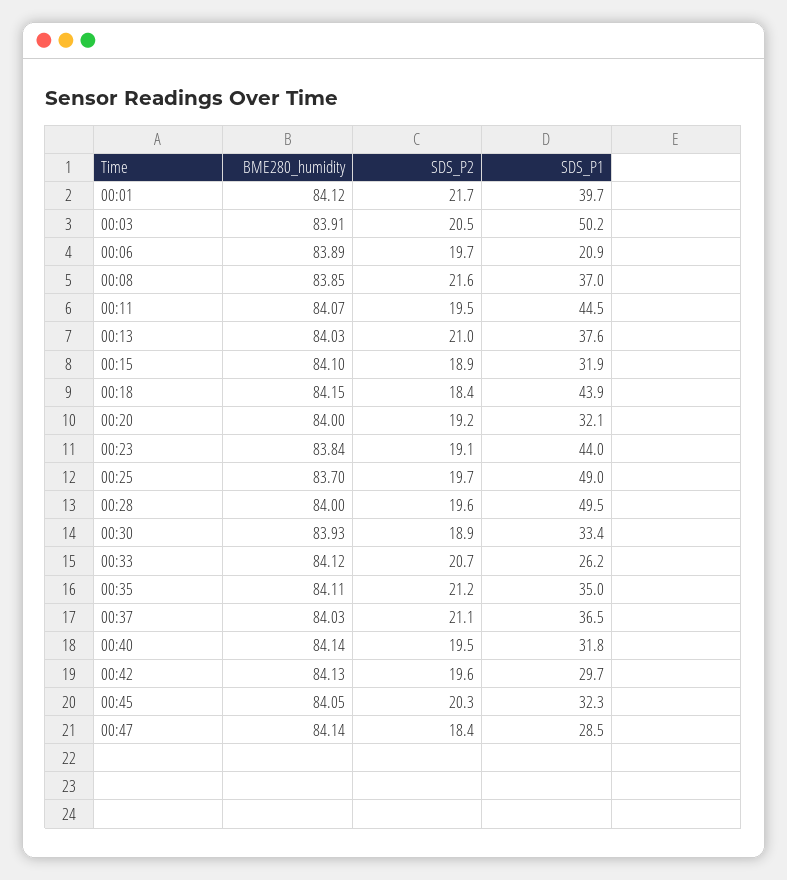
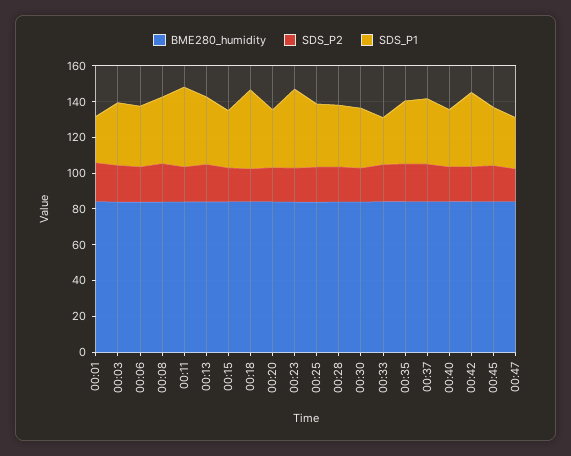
  {
    "BME280_humidity": {
      "00:01": 84.12,
      "00:03": 83.91,
      "00:06": 83.89,
      "00:08": 83.85,
      "00:11": 84.07,
      "00:13": 84.03,
      "00:15": 84.1,
      "00:18": 84.15,
      "00:20": 84,
      "00:23": 83.84,
      "00:25": 83.7,
      "00:28": 84,
      "00:30": 83.93,
      "00:33": 84.12,
      "00:35": 84.11,
      "00:37": 84.03,
      "00:40": 84.14,
      "00:42": 84.13,
      "00:45": 84.05,
      "00:47": 84.14
    },
    "SDS_P2": {
      "00:01": 21.7,
      "00:03": 20.5,
      "00:06": 19.7,
      "00:08": 21.6,
      "00:11": 19.5,
      "00:13": 21,
      "00:15": 18.9,
      "00:18": 18.4,
      "00:20": 19.2,
      "00:23": 19.1,
      "00:25": 19.7,
      "00:28": 19.6,
      "00:30": 18.9,
      "00:33": 20.7,
      "00:35": 21.2,
      "00:37": 21.1,
      "00:40": 19.5,
      "00:42": 19.6,
      "00:45": 20.3,
      "00:47": 18.4
    },
    "SDS_P1": {
-     "00:01": 39.7,
+     "00:01": 25,
-     "00:03": 50.2,
+     "00:03": 35,
-     "00:06": 20.9,
+     "00:06": 35,
      "00:08": 37,
      "00:11": 44.5,
      "00:13": 37.6,
      "00:15": 31.9,
      "00:18": 43.9,
      "00:20": 32.1,
      "00:23": 44,
-     "00:25": 49,
+     "00:25": 35,
-     "00:28": 49.5,
+     "00:28": 35,
      "00:30": 33.4,
      "00:33": 26.2,
      "00:35": 35,
      "00:37": 36.5,
      "00:40": 31.8,
-     "00:42": 29.7,
+     "00:42": 40,
      "00:45": 32.3,
      "00:47": 28.5
    }
  }

